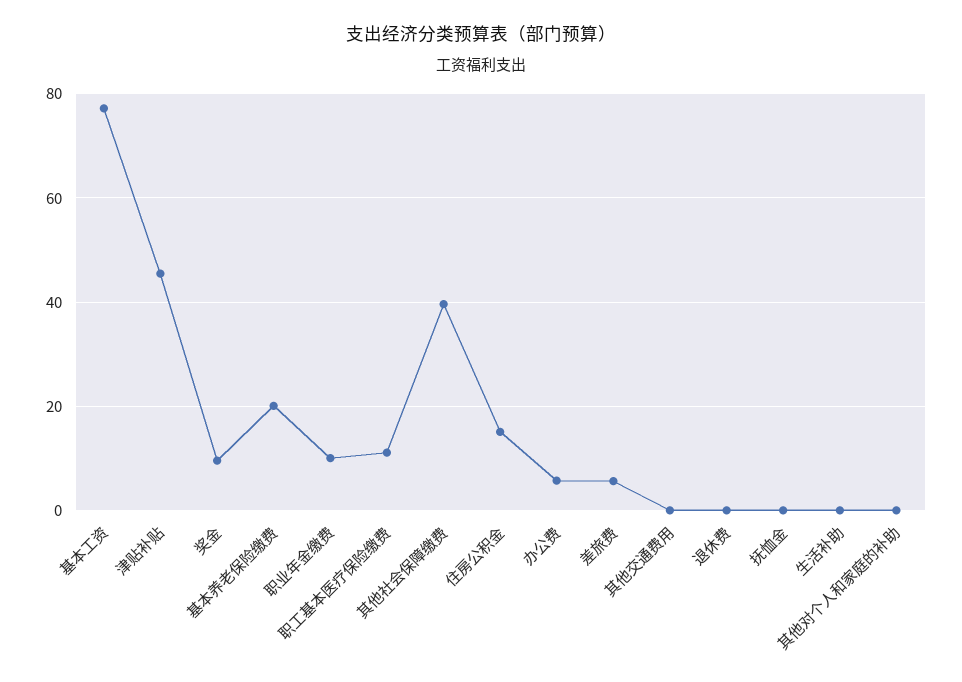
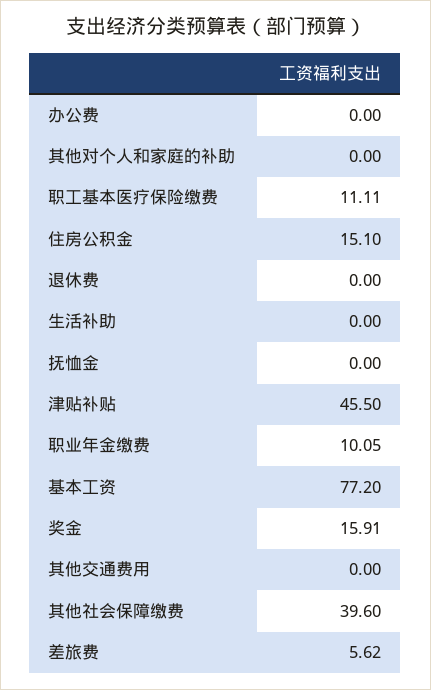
  {
    "基本工资": 77.2,
    "津贴补贴": 45.5,
-   "奖金": 10,
+   "奖金": 15.91,
-   "基本养老保险缴费": 20,
    "职业年金缴费": 10.05,
    "职工基本医疗保险缴费": 11.11,
    "其他社会保障缴费": 39.6,
    "住房公积金": 15.1,
-   "办公费": 6,
+   "办公费": 0,
    "差旅费": 5.62,
    "其他交通费用": 0,
    "退休费": 0,
    "抚恤金": 0,
    "生活补助": 0,
    "其他对个人和家庭的补助": 0
  }

